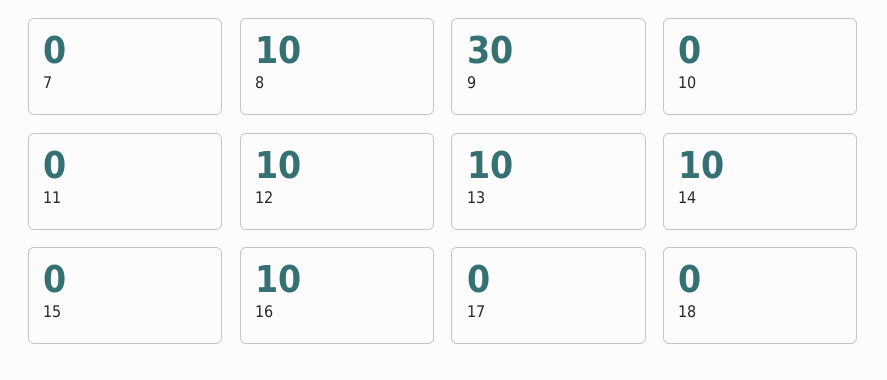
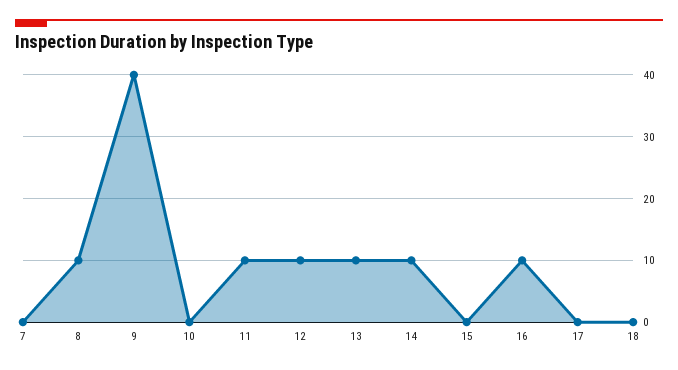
  {
    "7": 0,
    "8": 10,
-   "9": 30,
+   "9": 40,
    "10": 0,
-   "11": 0,
+   "11": 10,
    "12": 10,
    "13": 10,
    "14": 10,
    "15": 0,
    "16": 10,
    "17": 0,
    "18": 0
  }

